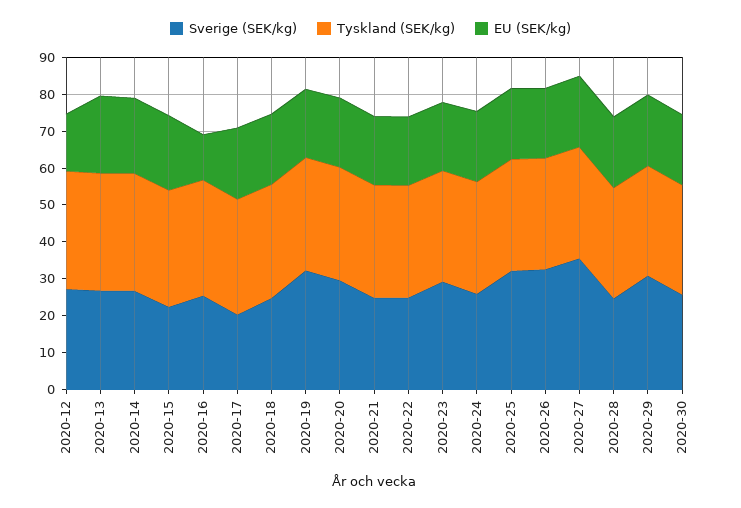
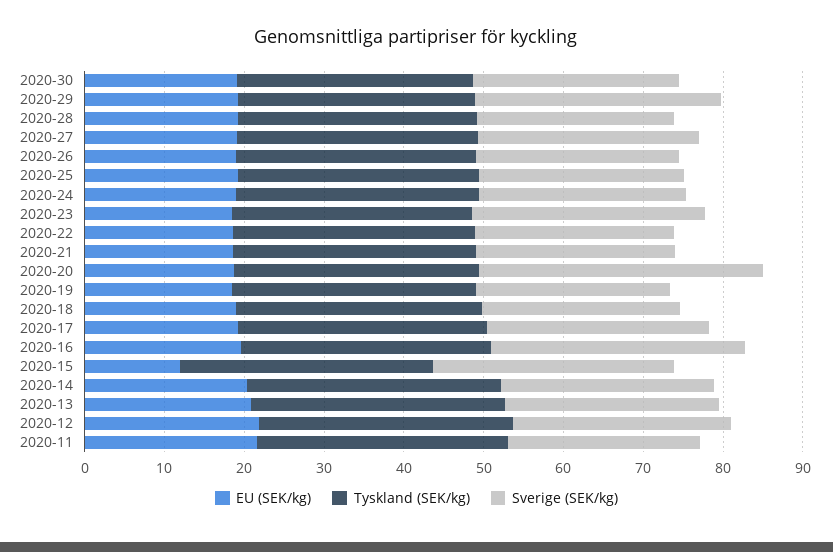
  {
    "Sverige (SEK/kg)": {
      "2020-12": 28,
      "2020-13": 26,
      "2020-14": 26,
-     "2020-15": 22.5,
+     "2020-15": 30,
-     "2020-16": 25,
+     "2020-16": 32,
-     "2020-17": 20,
+     "2020-17": 28,
      "2020-18": 24,
-     "2020-19": 32.5,
+     "2020-19": 24,
-     "2020-20": 30,
+     "2020-20": 36,
      "2020-21": 24,
      "2020-22": 24,
      "2020-23": 30,
      "2020-24": 26,
-     "2020-25": 32.5,
+     "2020-25": 26,
-     "2020-26": 32.5,
+     "2020-26": 26,
-     "2020-27": 35,
+     "2020-27": 28,
      "2020-28": 24,
      "2020-29": 30,
-     "2020-30": 26
+     "2020-30": 26,
+     "2020-11": 24
    },
    "Tyskland (SEK/kg)": {
      "2020-12": 32,
      "2020-13": 32,
      "2020-14": 32,
      "2020-15": 32,
      "2020-16": 32,
      "2020-17": 32,
      "2020-18": 30,
      "2020-19": 30,
      "2020-20": 30,
      "2020-21": 30,
      "2020-22": 30,
      "2020-23": 30,
      "2020-24": 30,
      "2020-25": 30,
      "2020-26": 30,
      "2020-27": 30,
      "2020-28": 30,
      "2020-29": 30,
-     "2020-30": 30
+     "2020-30": 30,
+     "2020-11": 32
    },
    "EU (SEK/kg)": {
-     "2020-12": 15,
+     "2020-12": 22,
      "2020-13": 20,
      "2020-14": 20,
-     "2020-15": 20,
+     "2020-15": 12,
-     "2020-16": 12.5,
+     "2020-16": 20,
      "2020-17": 20,
      "2020-18": 18,
      "2020-19": 18,
      "2020-20": 18,
      "2020-21": 18,
      "2020-22": 18,
      "2020-23": 18,
      "2020-24": 18,
      "2020-25": 20,
      "2020-26": 18,
      "2020-27": 20,
      "2020-28": 20,
      "2020-29": 20,
-     "2020-30": 20
+     "2020-30": 20,
+     "2020-11": 22
    }
  }

